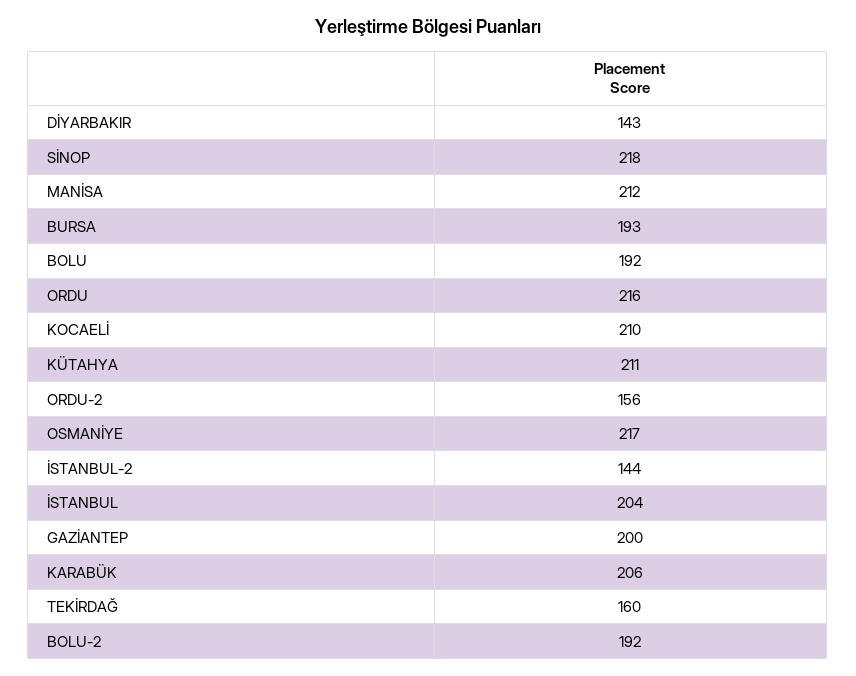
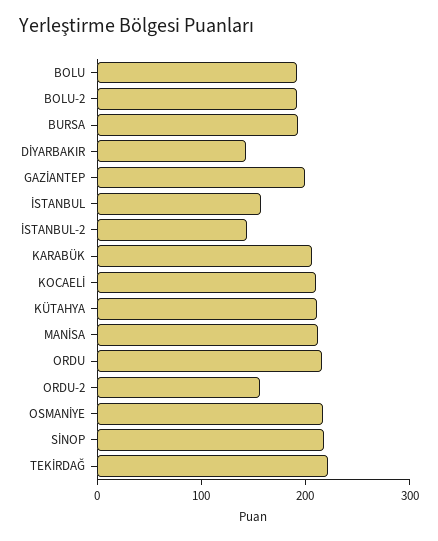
  {
    "DİYARBAKIR": 143,
    "SİNOP": 218,
    "MANİSA": 212,
    "BURSA": 193,
    "BOLU": 192,
    "ORDU": 216,
    "KOCAELİ": 210,
    "KÜTAHYA": 211,
    "ORDU-2": 156,
    "OSMANİYE": 217,
    "İSTANBUL-2": 144,
-   "İSTANBUL": 204,
+   "İSTANBUL": 160,
    "GAZİANTEP": 200,
    "KARABÜK": 206,
-   "TEKİRDAĞ": 160,
+   "TEKİRDAĞ": 220,
    "BOLU-2": 192
  }

